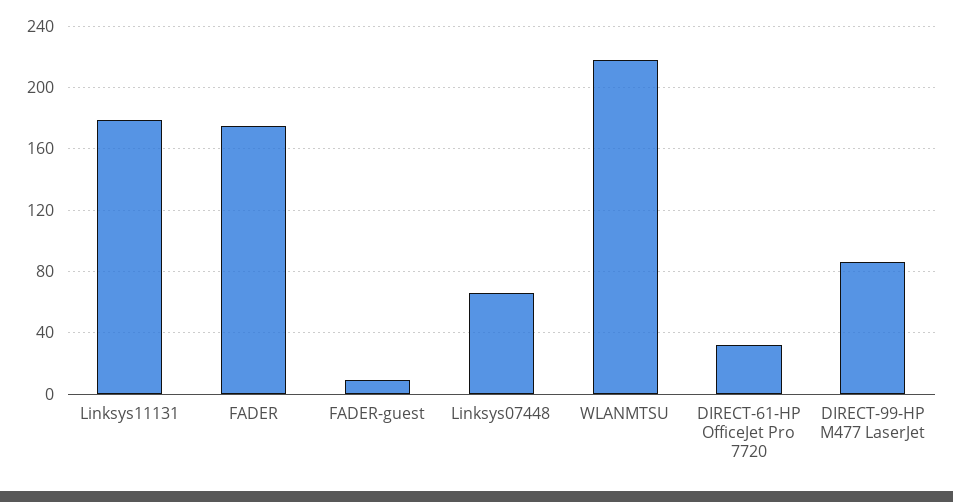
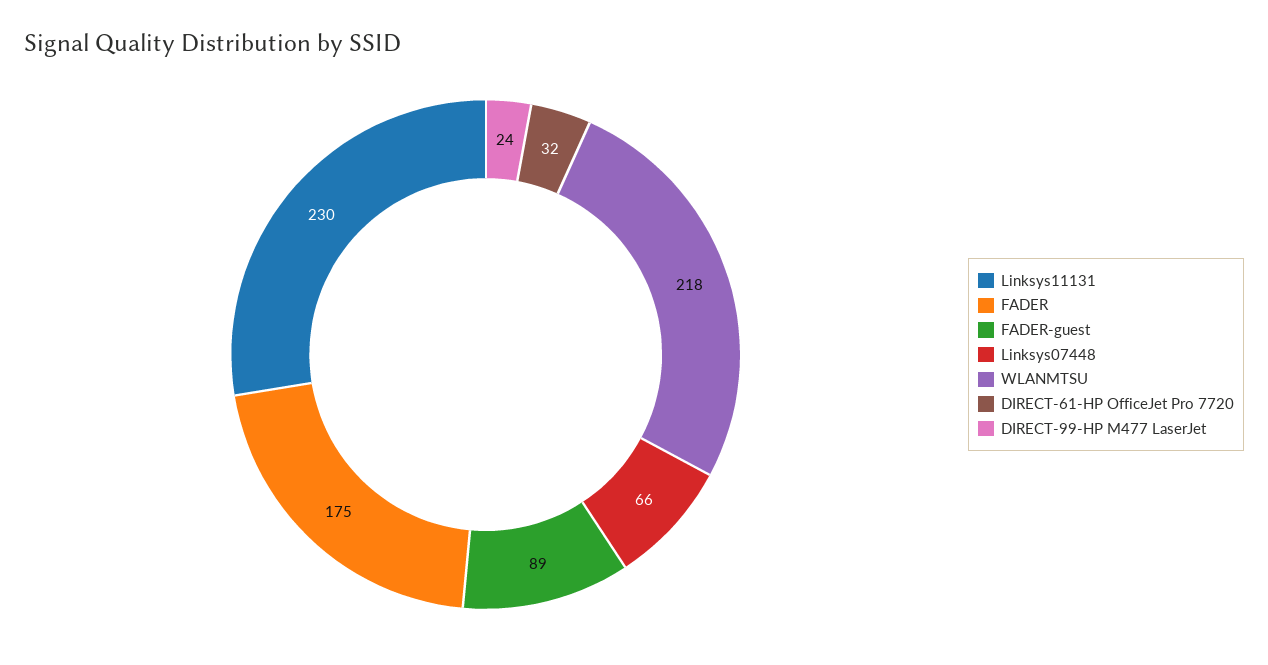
  {
-   "Linksys11131": 180,
+   "Linksys11131": 230,
    "FADER": 175,
-   "FADER-guest": 10,
+   "FADER-guest": 89,
    "Linksys07448": 66,
    "WLANMTSU": 218,
    "DIRECT-61-HP OfficeJet Pro 7720": 32,
-   "DIRECT-99-HP M477 LaserJet": 85
+   "DIRECT-99-HP M477 LaserJet": 24
  }

